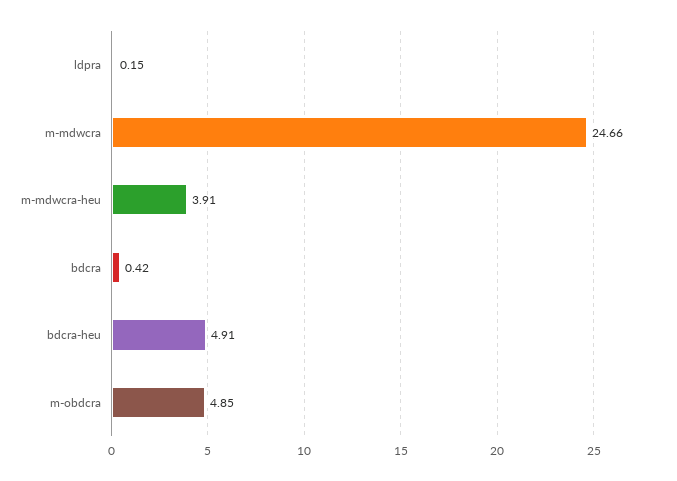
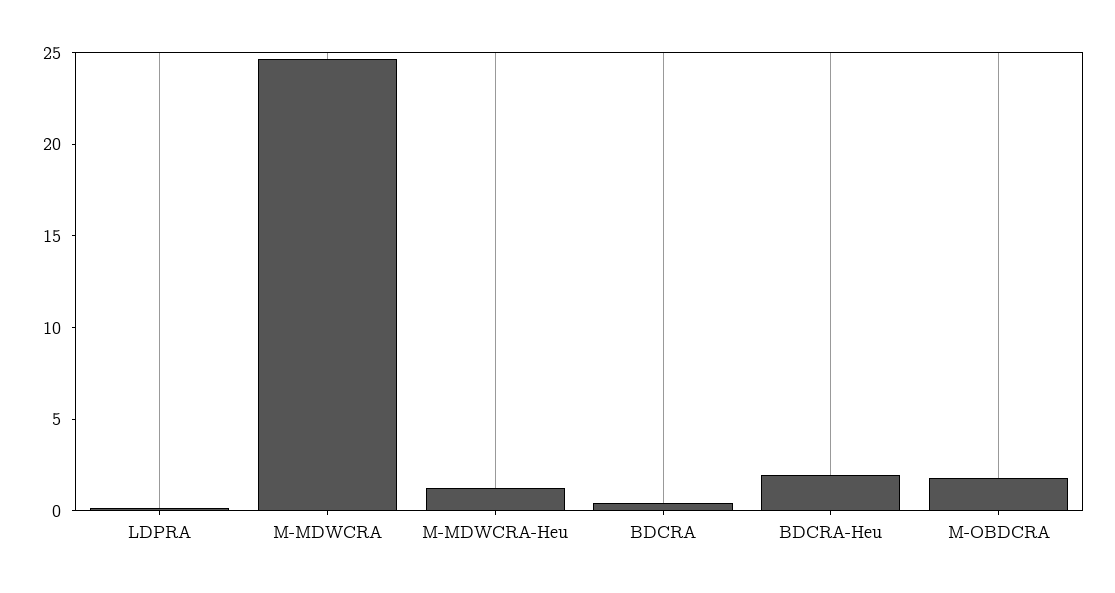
  {
    "ldpra": 0.15,
    "m-mdwcra": 24.66,
-   "m-mdwcra-heu": 3.91,
+   "m-mdwcra-heu": 1,
    "bdcra": 0.42,
-   "bdcra-heu": 4.91,
+   "bdcra-heu": 2,
-   "m-obdcra": 4.85
+   "m-obdcra": 2
  }

